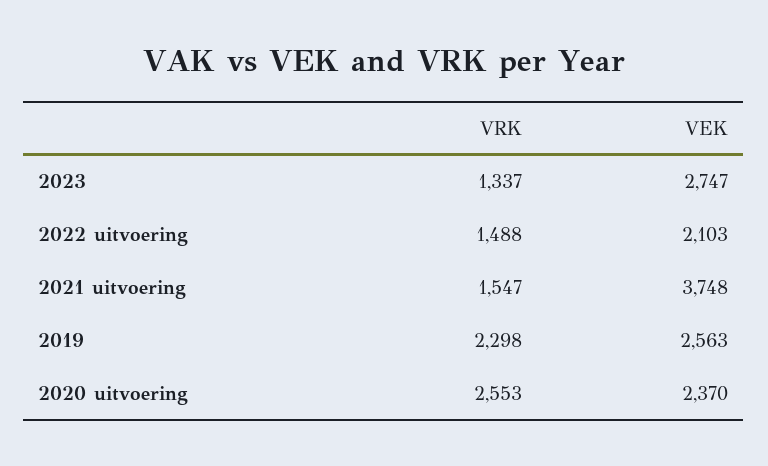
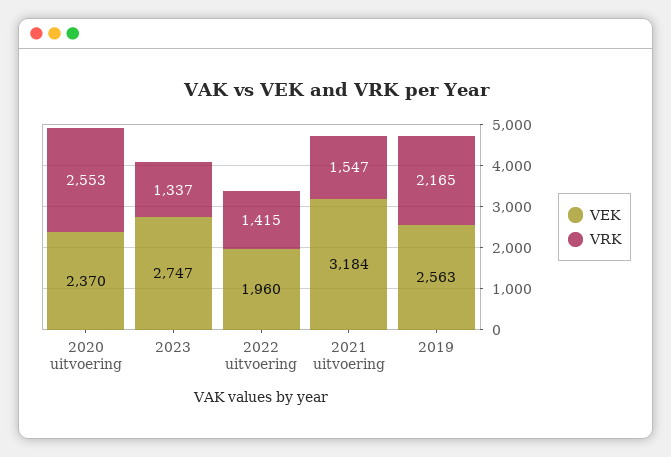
  {
    "VRK": {
      "2023": 1337,
-     "2022 uitvoering": 1488,
+     "2022 uitvoering": 1415,
      "2021 uitvoering": 1547,
-     "2019": 2298,
+     "2019": 2165,
      "2020 uitvoering": 2553
    },
    "VEK": {
      "2023": 2747,
-     "2022 uitvoering": 2103,
+     "2022 uitvoering": 1960,
-     "2021 uitvoering": 3748,
+     "2021 uitvoering": 3184,
      "2019": 2563,
      "2020 uitvoering": 2370
    }
  }

